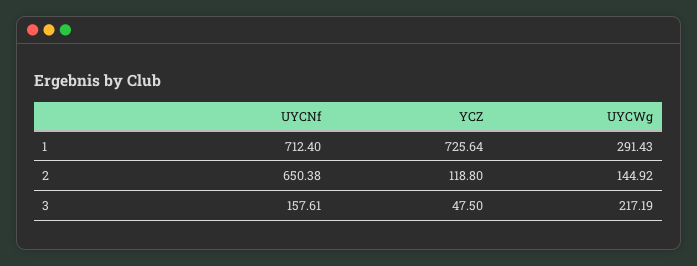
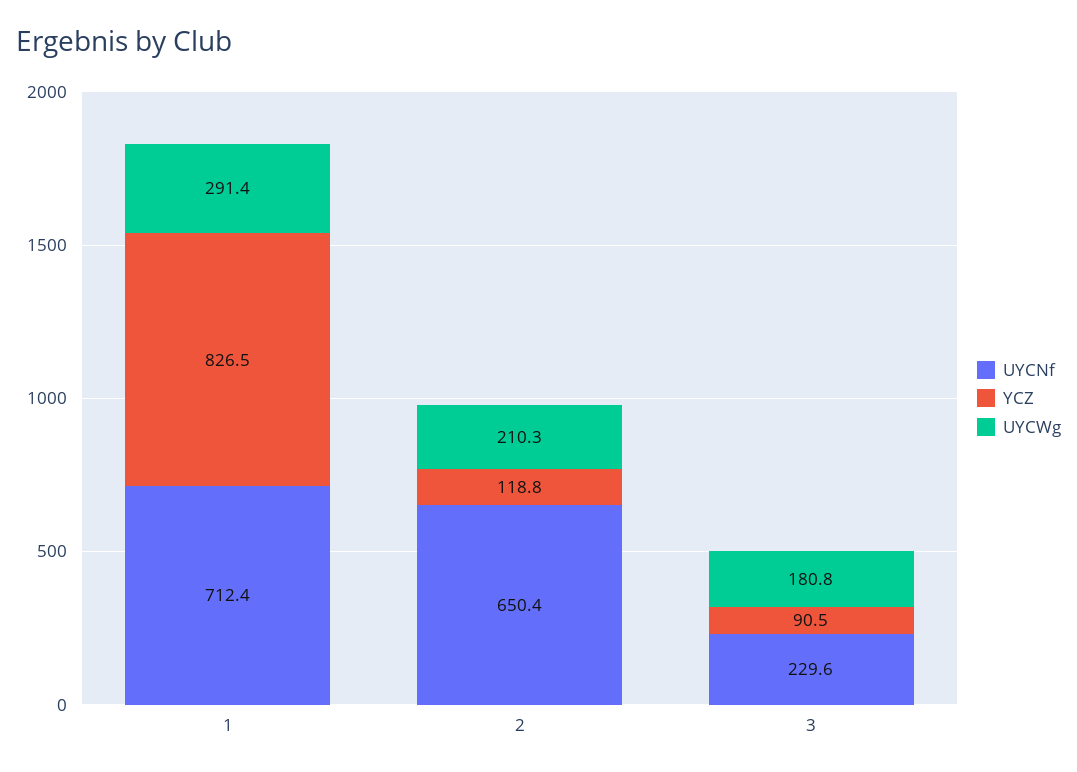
  {
    "UYCNf": {
      "1": 712.4,
      "2": 650.38,
-     "3": 157.61
+     "3": 229.6
    },
    "YCZ": {
-     "1": 725.64,
+     "1": 826.5,
      "2": 118.8,
-     "3": 47.5
+     "3": 90.5
    },
    "UYCWg": {
      "1": 291.43,
-     "2": 144.92,
+     "2": 210.3,
-     "3": 217.19
+     "3": 180.8
    }
  }

